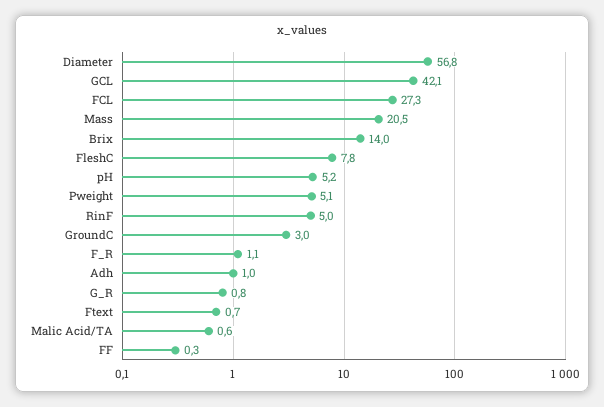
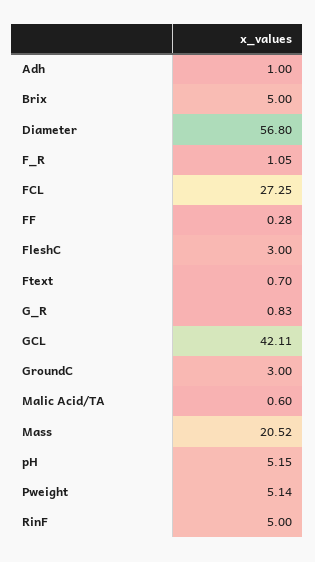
  {
    "Diameter": 56.8,
    "GCL": 42.11,
    "FCL": 27.25,
    "Mass": 20.52,
-   "Brix": 14,
+   "Brix": 5,
-   "FleshC": 7.8,
+   "FleshC": 3,
    "pH": 5.15,
    "Pweight": 5.14,
    "RinF": 5,
    "GroundC": 3,
    "F_R": 1.05,
    "Adh": 1,
    "G_R": 0.83,
    "Ftext": 0.7,
    "Malic Acid/TA": 0.6,
    "FF": 0.28
  }

